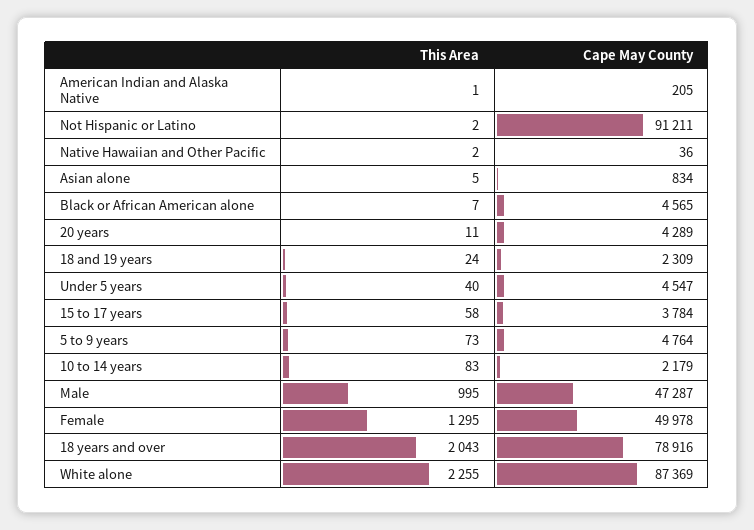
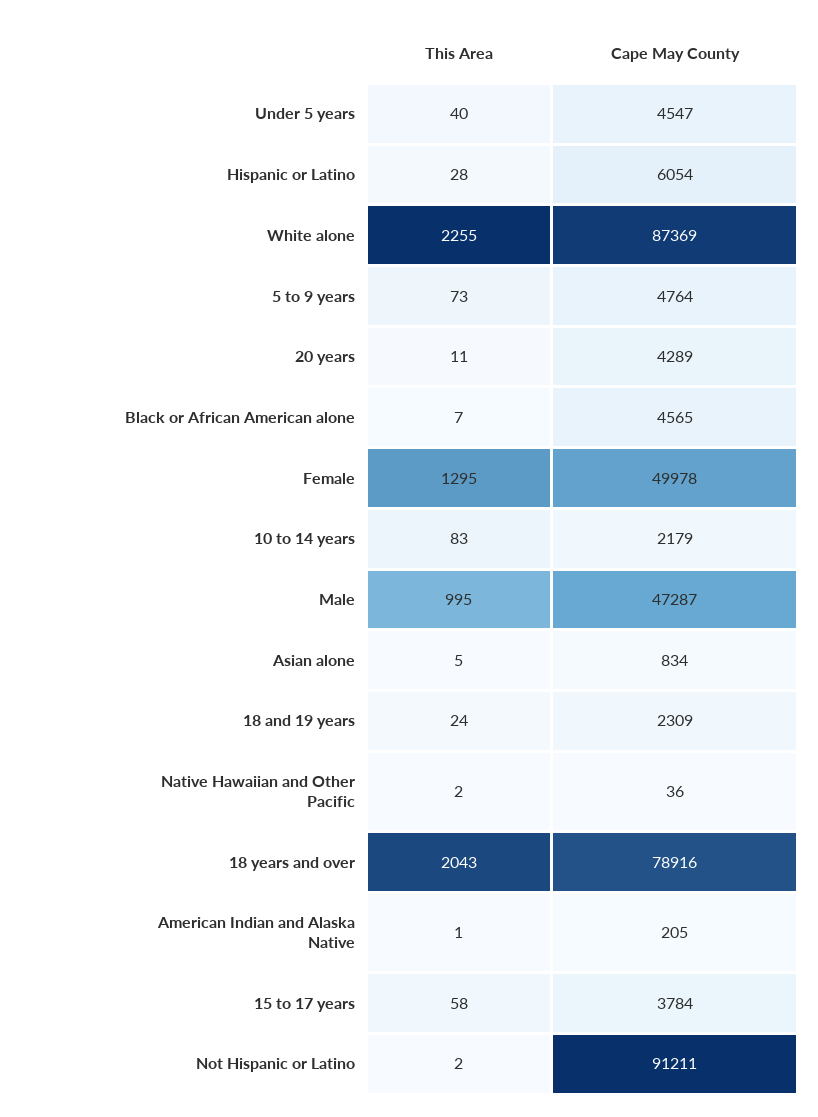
  {
    "This Area": {
      "American Indian and Alaska Native": 1,
      "Not Hispanic or Latino": 2,
      "Native Hawaiian and Other Pacific": 2,
      "Asian alone": 5,
      "Black or African American alone": 7,
      "20 years": 11,
      "18 and 19 years": 24,
      "Under 5 years": 40,
      "15 to 17 years": 58,
      "5 to 9 years": 73,
      "10 to 14 years": 83,
      "Male": 995,
      "Female": 1295,
      "18 years and over": 2043,
-     "White alone": 2255
+     "White alone": 2255,
+     "Hispanic or Latino": 28
    },
    "Cape May County": {
      "American Indian and Alaska Native": 205,
      "Not Hispanic or Latino": 91211,
      "Native Hawaiian and Other Pacific": 36,
      "Asian alone": 834,
      "Black or African American alone": 4565,
      "20 years": 4289,
      "18 and 19 years": 2309,
      "Under 5 years": 4547,
      "15 to 17 years": 3784,
      "5 to 9 years": 4764,
      "10 to 14 years": 2179,
      "Male": 47287,
      "Female": 49978,
      "18 years and over": 78916,
-     "White alone": 87369
+     "White alone": 87369,
+     "Hispanic or Latino": 6054
    }
  }

